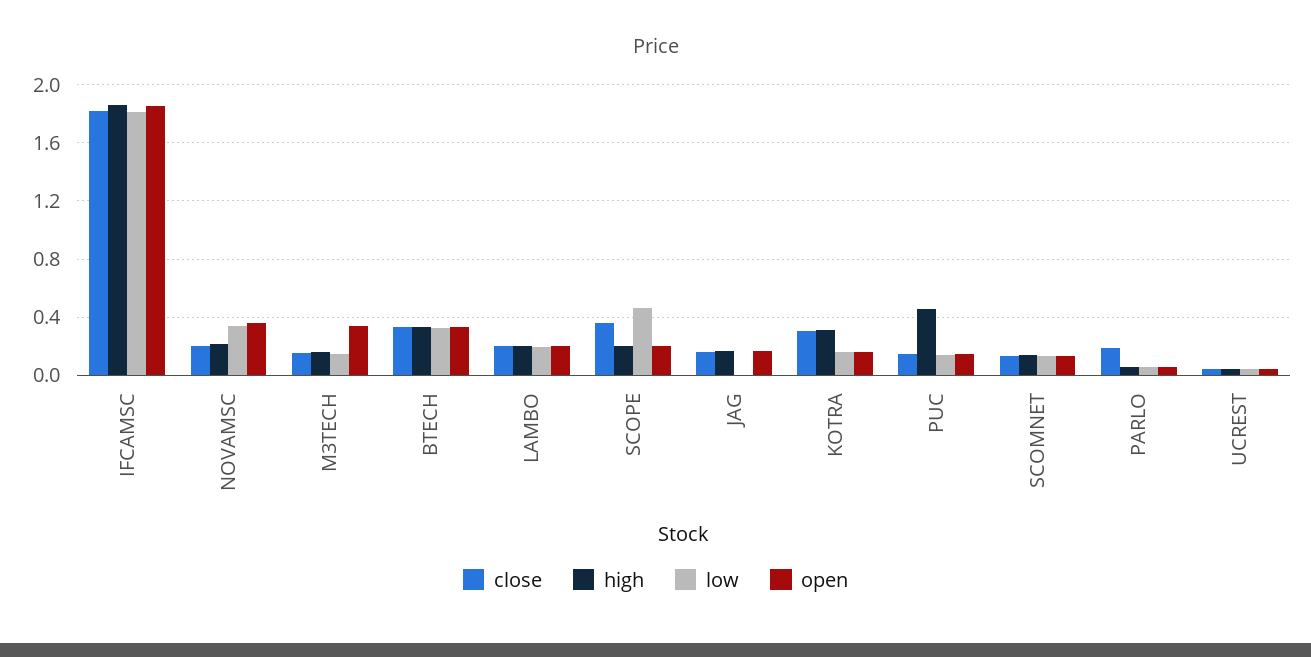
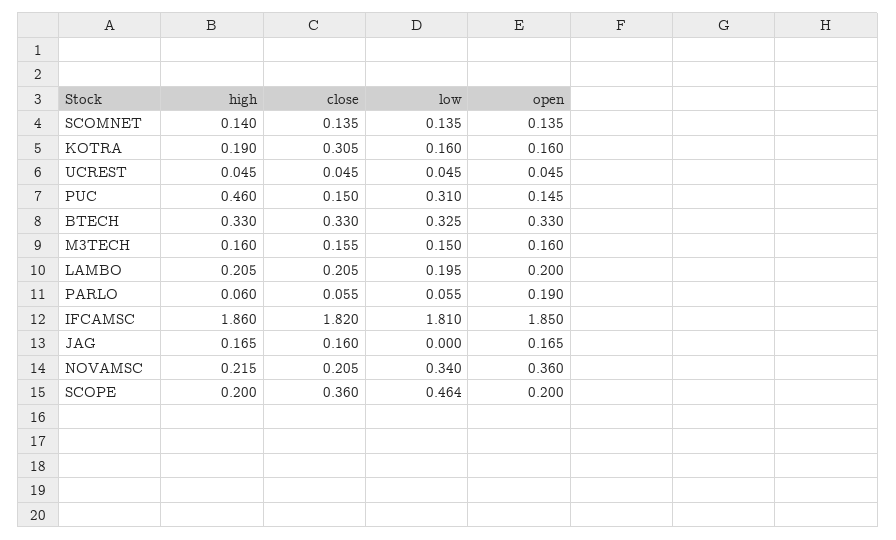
  {
    "close": {
      "IFCAMSC": 1.82,
      "NOVAMSC": 0.205,
      "M3TECH": 0.155,
      "BTECH": 0.33,
      "LAMBO": 0.205,
      "SCOPE": 0.36,
      "JAG": 0.16,
      "KOTRA": 0.305,
      "PUC": 0.15,
      "SCOMNET": 0.135,
-     "PARLO": 0.2,
+     "PARLO": 0.055,
      "UCREST": 0.045
    },
    "high": {
      "IFCAMSC": 1.86,
      "NOVAMSC": 0.215,
      "M3TECH": 0.16,
      "BTECH": 0.33,
      "LAMBO": 0.205,
      "SCOPE": 0.2,
      "JAG": 0.165,
-     "KOTRA": 0.3,
+     "KOTRA": 0.19,
      "PUC": 0.46,
      "SCOMNET": 0.14,
      "PARLO": 0.06,
      "UCREST": 0.045
    },
    "low": {
      "IFCAMSC": 1.81,
      "NOVAMSC": 0.34,
      "M3TECH": 0.15,
      "BTECH": 0.325,
      "LAMBO": 0.195,
      "SCOPE": 0.464,
      "JAG": 0,
      "KOTRA": 0.16,
-     "PUC": 0.15,
+     "PUC": 0.31,
      "SCOMNET": 0.135,
      "PARLO": 0.055,
      "UCREST": 0.045
    },
    "open": {
      "IFCAMSC": 1.85,
      "NOVAMSC": 0.36,
-     "M3TECH": 0.35,
+     "M3TECH": 0.16,
      "BTECH": 0.33,
      "LAMBO": 0.2,
      "SCOPE": 0.2,
      "JAG": 0.165,
      "KOTRA": 0.16,
      "PUC": 0.145,
      "SCOMNET": 0.135,
-     "PARLO": 0.05,
+     "PARLO": 0.19,
      "UCREST": 0.045
    }
  }

